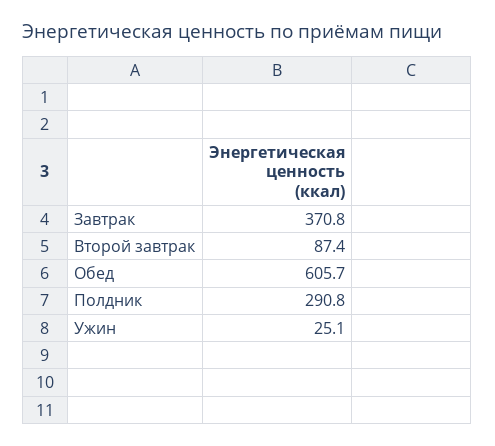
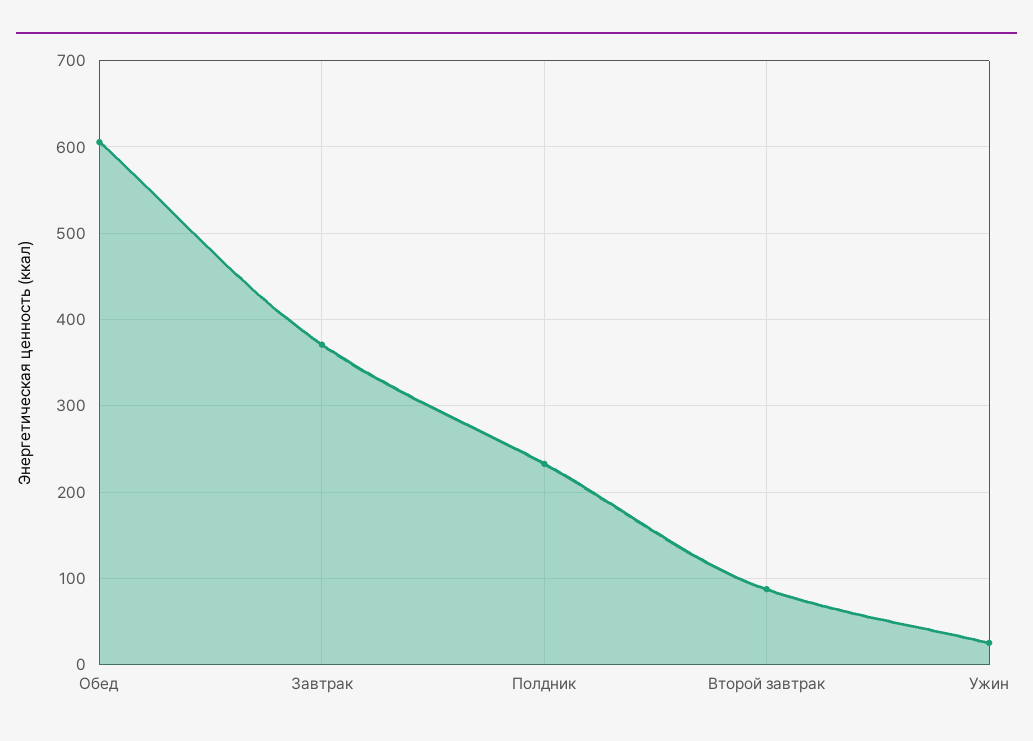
  {
    "Завтрак": 370.8,
    "Второй завтрак": 87.4,
    "Обед": 605.7,
-   "Полдник": 290.8,
+   "Полдник": 230,
    "Ужин": 25.1
  }

